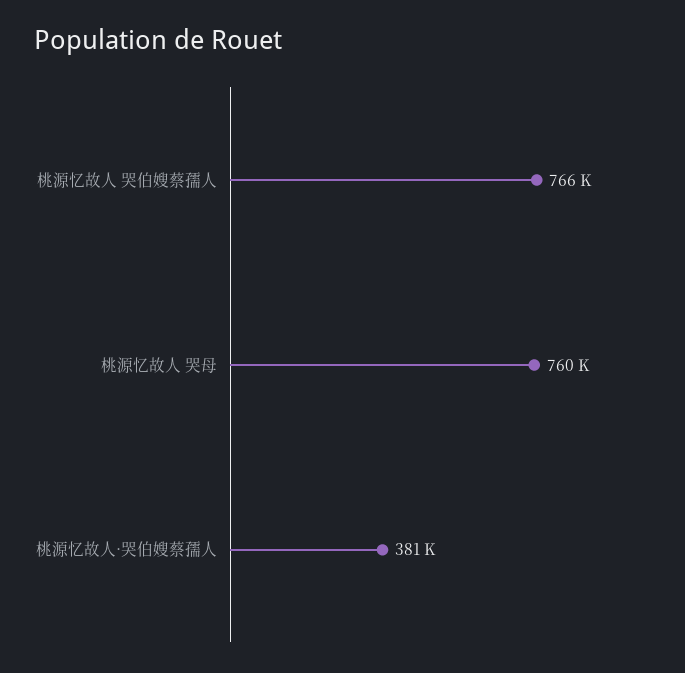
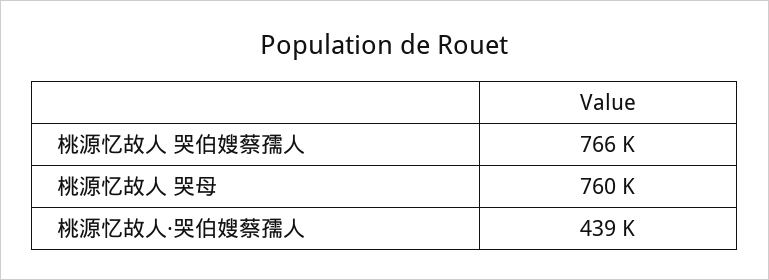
  {
    "桃源忆故人 哭伯嫂蔡孺人": 766000,
    "桃源忆故人 哭母": 760000,
-   "桃源忆故人·哭伯嫂蔡孺人": 381000
+   "桃源忆故人·哭伯嫂蔡孺人": 439000
  }

